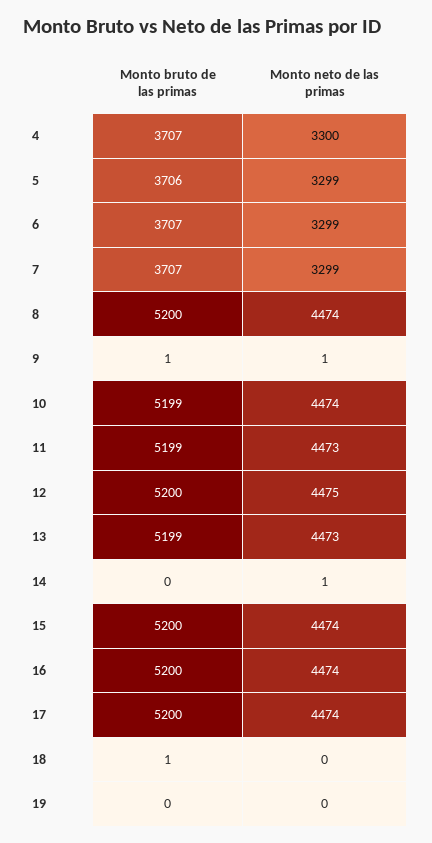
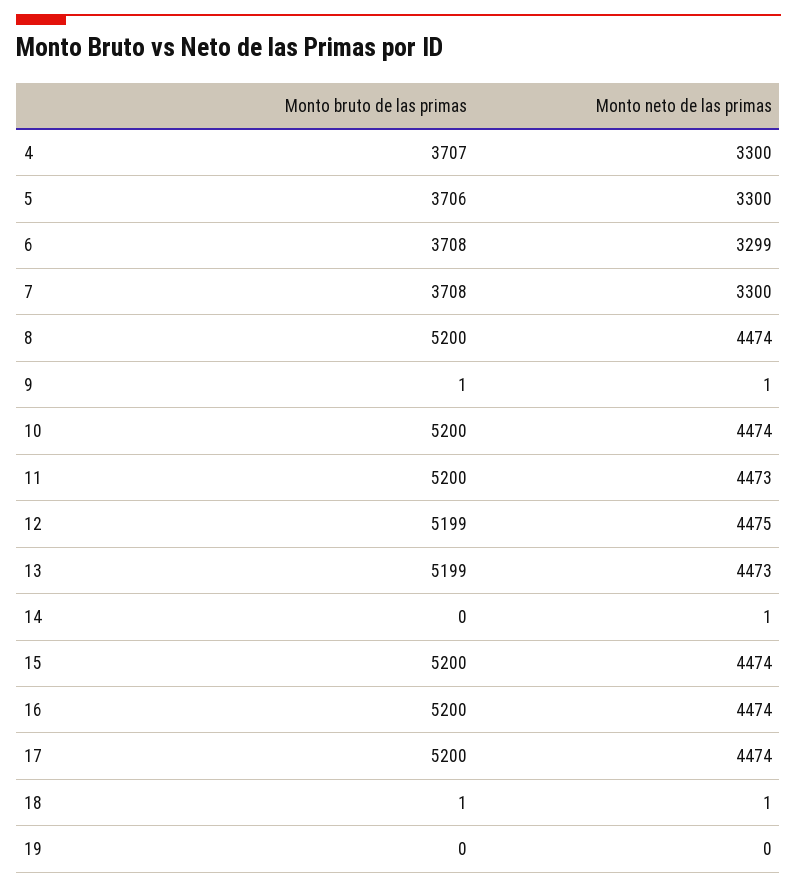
  {
    "Monto bruto de las primas": {
      "4": 3707,
      "5": 3706,
-     "6": 3707,
+     "6": 3708,
-     "7": 3707,
+     "7": 3708,
      "8": 5200,
      "9": 1,
-     "10": 5199,
+     "10": 5200,
-     "11": 5199,
+     "11": 5200,
-     "12": 5200,
+     "12": 5199,
      "13": 5199,
      "14": 0,
      "15": 5200,
      "16": 5200,
      "17": 5200,
      "18": 1,
      "19": 0
    },
    "Monto neto de las primas": {
      "4": 3300,
-     "5": 3299,
+     "5": 3300,
      "6": 3299,
-     "7": 3299,
+     "7": 3300,
      "8": 4474,
      "9": 1,
      "10": 4474,
      "11": 4473,
      "12": 4475,
      "13": 4473,
      "14": 1,
      "15": 4474,
      "16": 4474,
      "17": 4474,
-     "18": 0,
+     "18": 1,
      "19": 0
    }
  }

